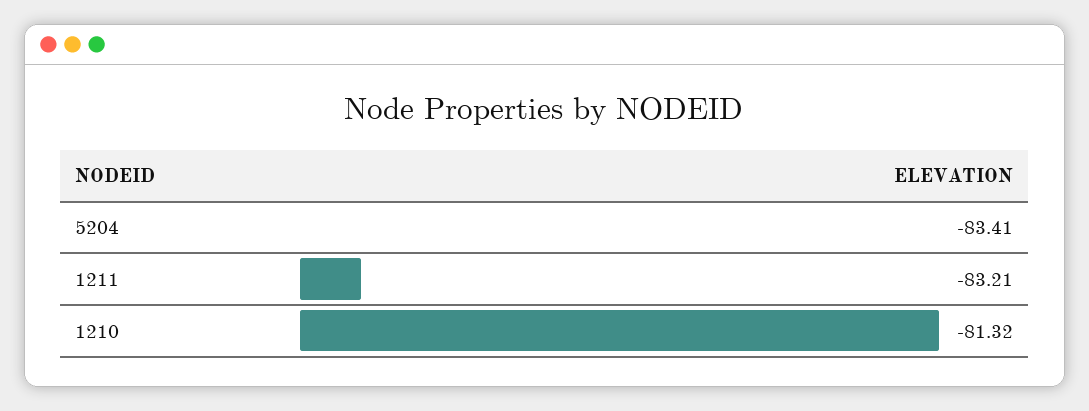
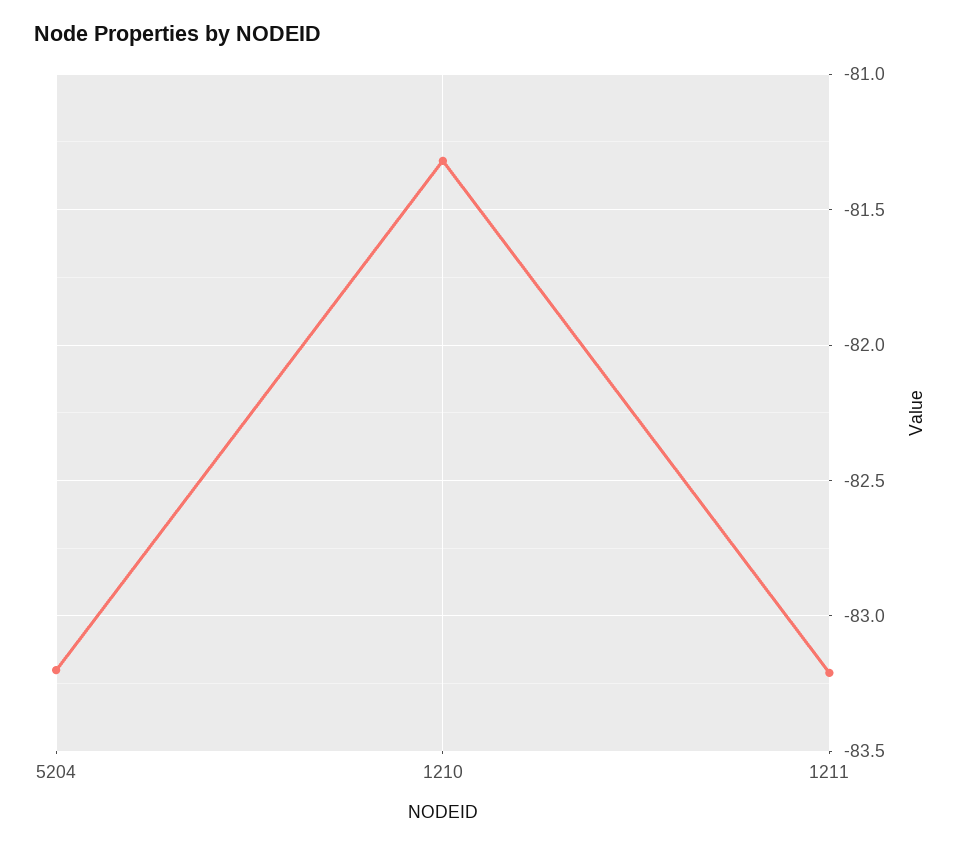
  {
-   "5204": -83.41,
+   "5204": -83.2,
    "1211": -83.21,
    "1210": -81.32
  }

